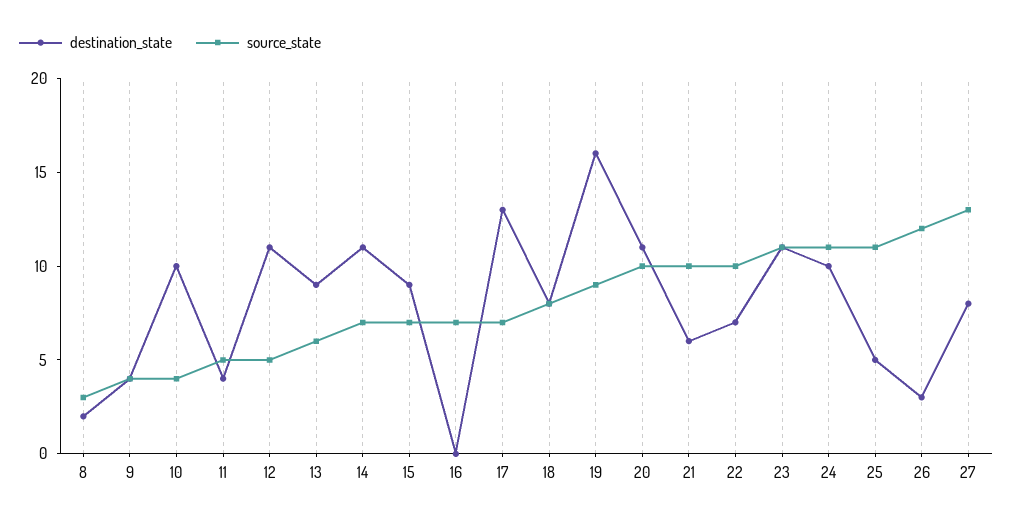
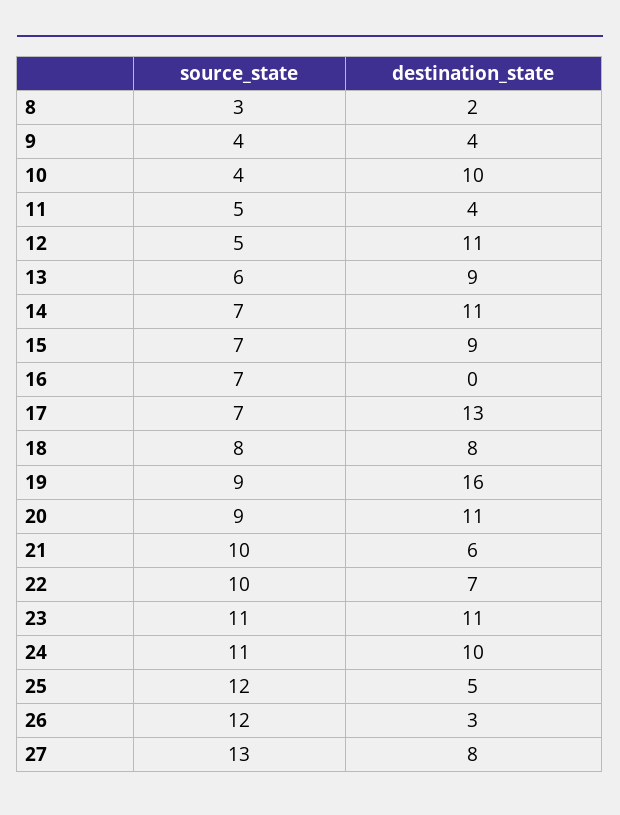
  {
    "destination_state": {
      "8": 2,
      "9": 4,
      "10": 10,
      "11": 4,
      "12": 11,
      "13": 9,
      "14": 11,
      "15": 9,
      "16": 0,
      "17": 13,
      "18": 8,
      "19": 16,
      "20": 11,
      "21": 6,
      "22": 7,
      "23": 11,
      "24": 10,
      "25": 5,
      "26": 3,
      "27": 8
    },
    "source_state": {
      "8": 3,
      "9": 4,
      "10": 4,
      "11": 5,
      "12": 5,
      "13": 6,
      "14": 7,
      "15": 7,
      "16": 7,
      "17": 7,
      "18": 8,
      "19": 9,
-     "20": 10,
+     "20": 9,
      "21": 10,
      "22": 10,
      "23": 11,
      "24": 11,
-     "25": 11,
+     "25": 12,
      "26": 12,
      "27": 13
    }
  }

